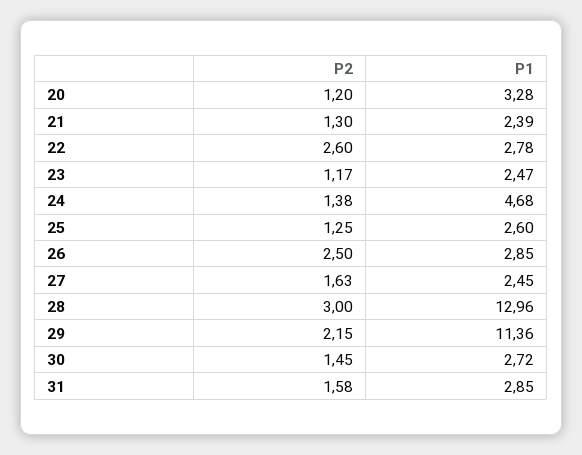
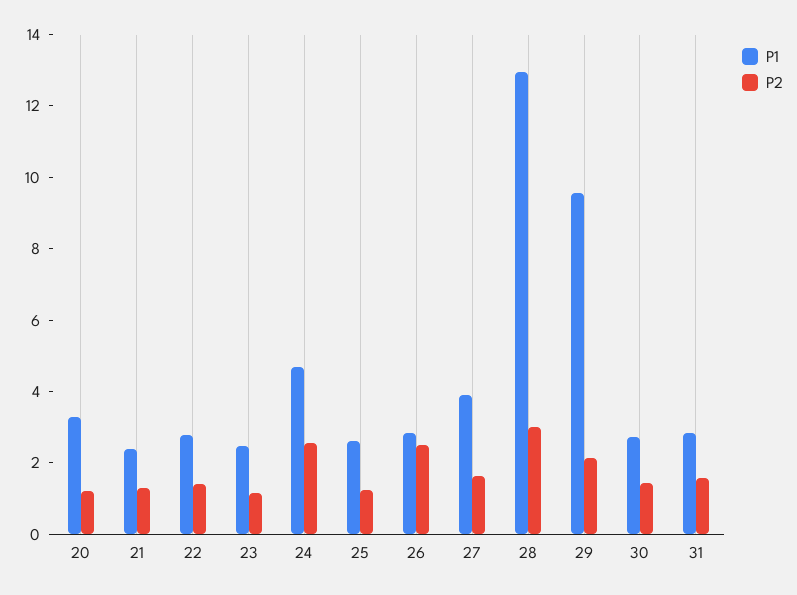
  {
    "P2": {
      "20": 1.2,
      "21": 1.3,
-     "22": 2.6,
+     "22": 1.5,
      "23": 1.17,
-     "24": 1.38,
+     "24": 2.5,
      "25": 1.25,
      "26": 2.5,
      "27": 1.63,
      "28": 3,
      "29": 2.15,
      "30": 1.45,
      "31": 1.58
    },
    "P1": {
      "20": 3.28,
      "21": 2.39,
      "22": 2.78,
      "23": 2.47,
      "24": 4.68,
      "25": 2.6,
      "26": 2.85,
-     "27": 2.45,
+     "27": 4,
      "28": 12.96,
-     "29": 11.36,
+     "29": 9.5,
      "30": 2.72,
      "31": 2.85
    }
  }

